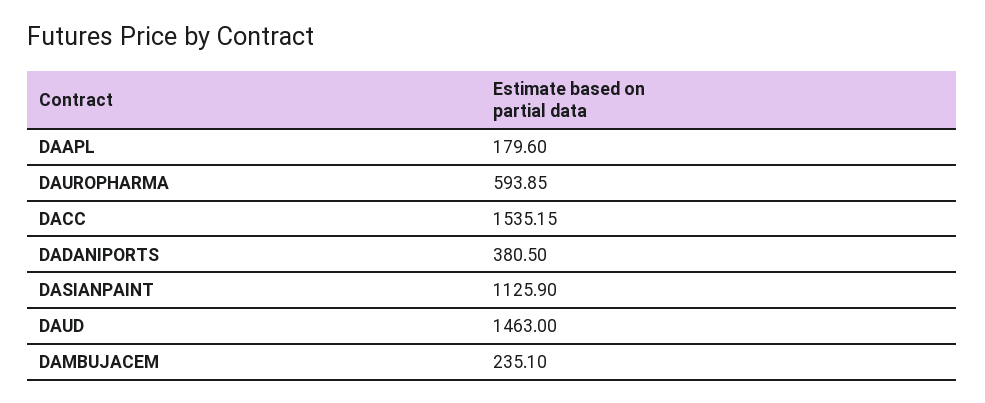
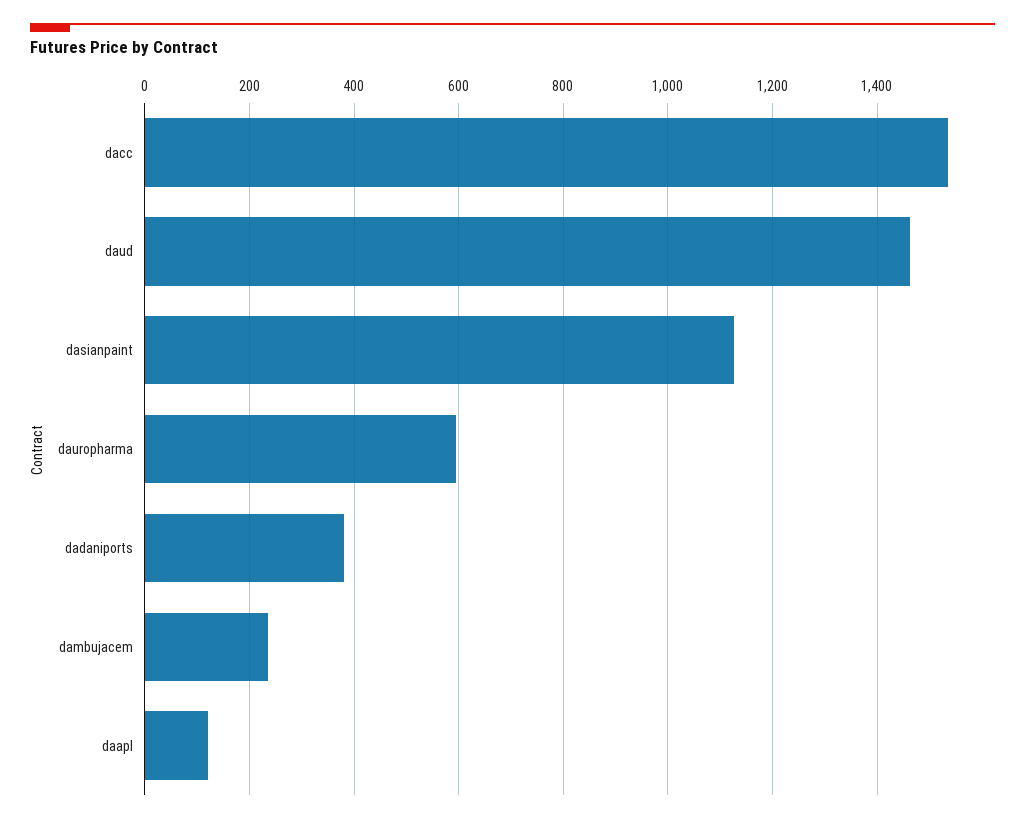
  {
-   "DAAPL": 179.6,
+   "DAAPL": 120,
    "DAUROPHARMA": 593.85,
    "DACC": 1535.15,
    "DADANIPORTS": 380.5,
    "DASIANPAINT": 1125.9,
    "DAUD": 1463,
    "DAMBUJACEM": 235.1
  }

